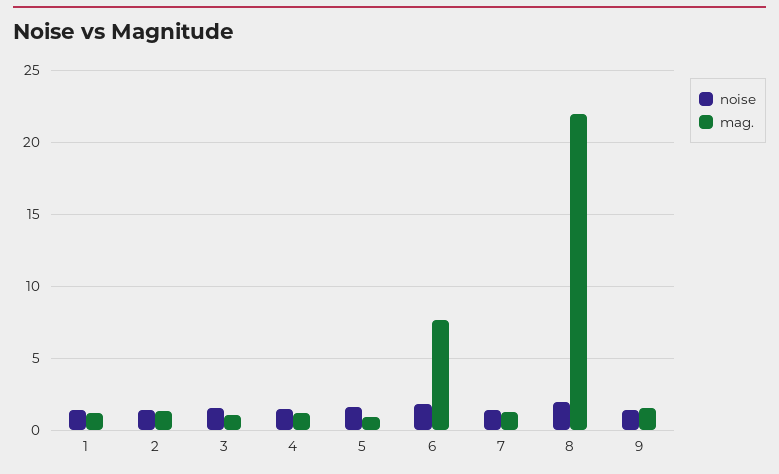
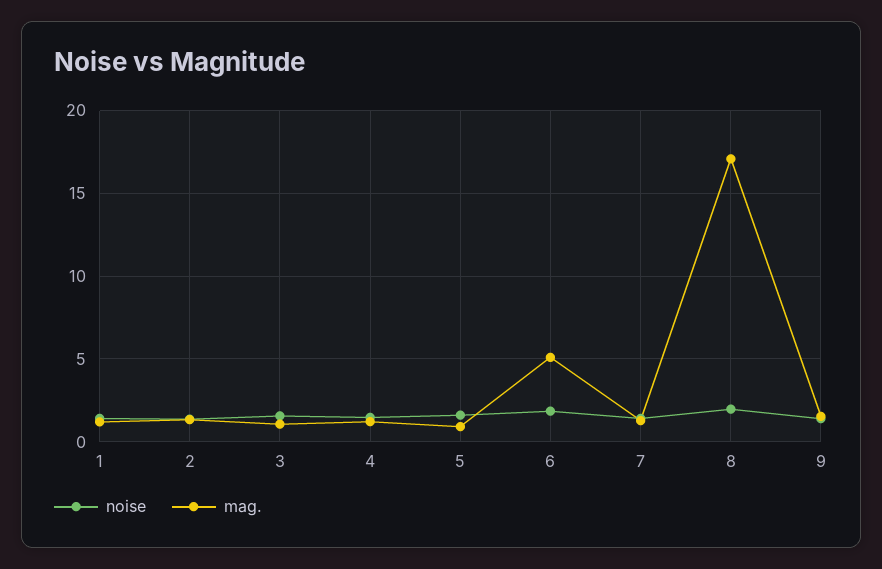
  {
    "noise": {
      "1": 1.5,
      "2": 1.5,
      "3": 1.5,
      "4": 1.5,
      "5": 1.5,
      "6": 2,
      "7": 1.5,
      "8": 2,
      "9": 1.5
    },
    "mag.": {
      "1": 1,
      "2": 1.5,
      "3": 1,
      "4": 1,
      "5": 1,
-     "6": 7.5,
+     "6": 5,
      "7": 1.5,
-     "8": 22,
+     "8": 17,
      "9": 1.5
    }
  }

